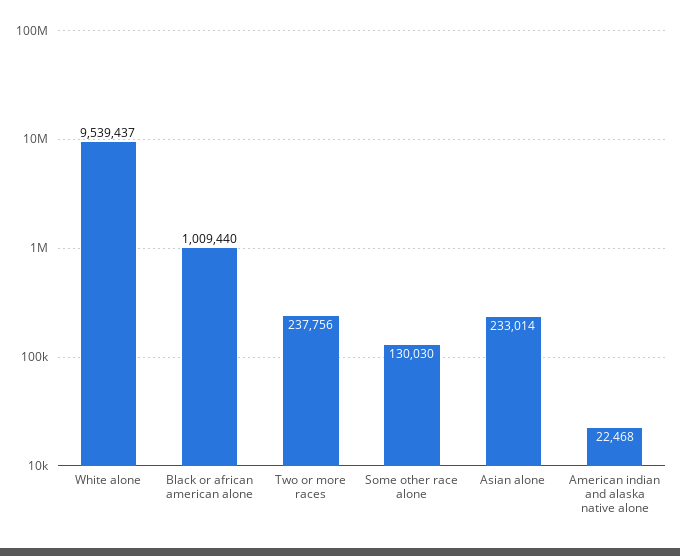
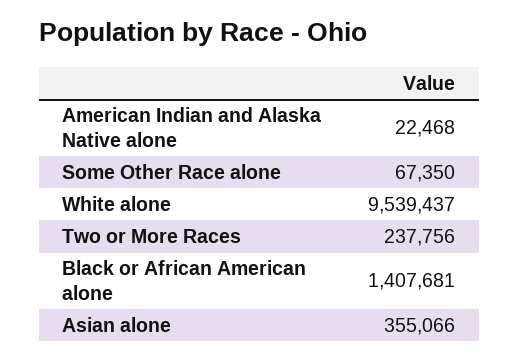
  {
    "White alone": 9539437,
-   "Black or african american alone": 1009440,
+   "Black or african american alone": 1407681,
    "Two or more races": 237756,
-   "Some other race alone": 130030,
+   "Some other race alone": 67350,
-   "Asian alone": 233014,
+   "Asian alone": 355066,
    "American indian and alaska native alone": 22468
  }

